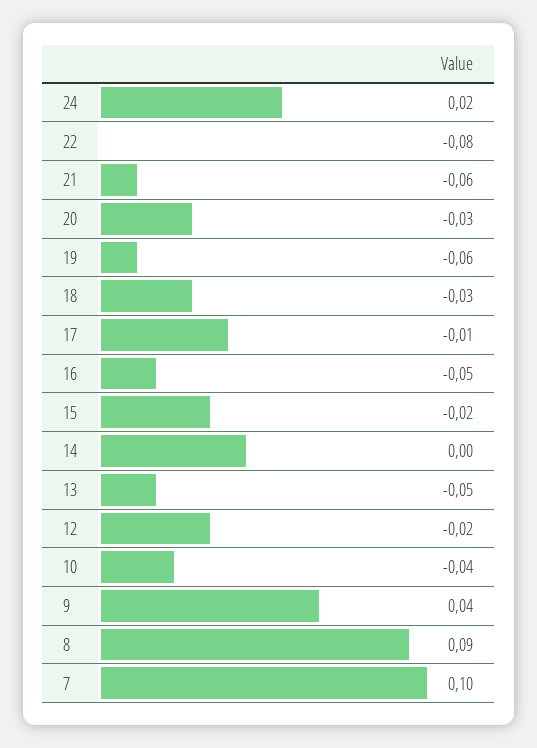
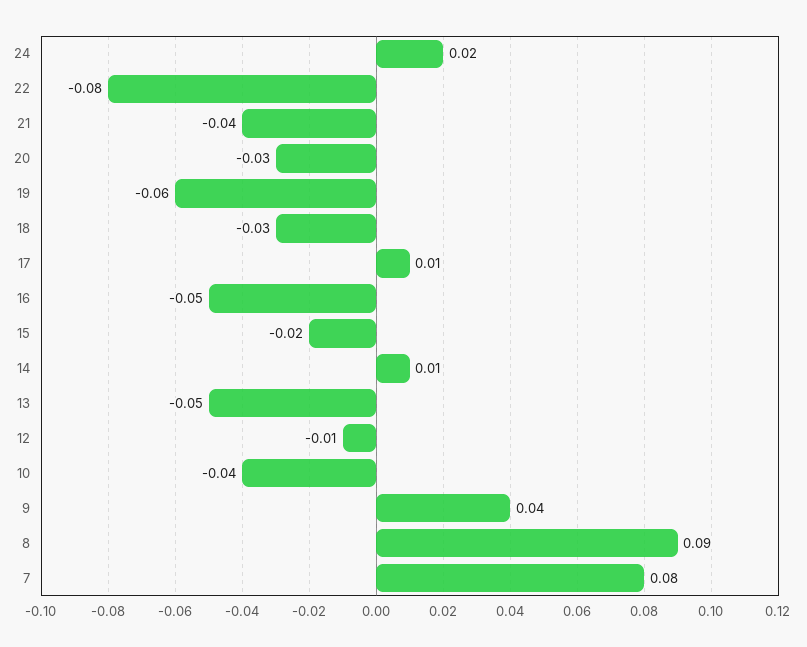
  {
    "24": 0.02,
    "22": -0.08,
-   "21": -0.06,
+   "21": -0.04,
    "20": -0.03,
    "19": -0.06,
    "18": -0.03,
-   "17": -0.01,
+   "17": 0.01,
    "16": -0.05,
    "15": -0.02,
-   "14": 0,
+   "14": 0.01,
    "13": -0.05,
-   "12": -0.02,
+   "12": -0.01,
    "10": -0.04,
    "9": 0.04,
    "8": 0.09,
-   "7": 0.1
+   "7": 0.08
  }

